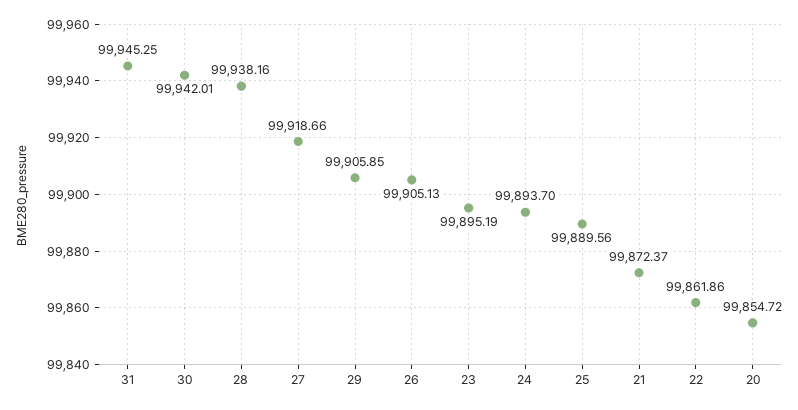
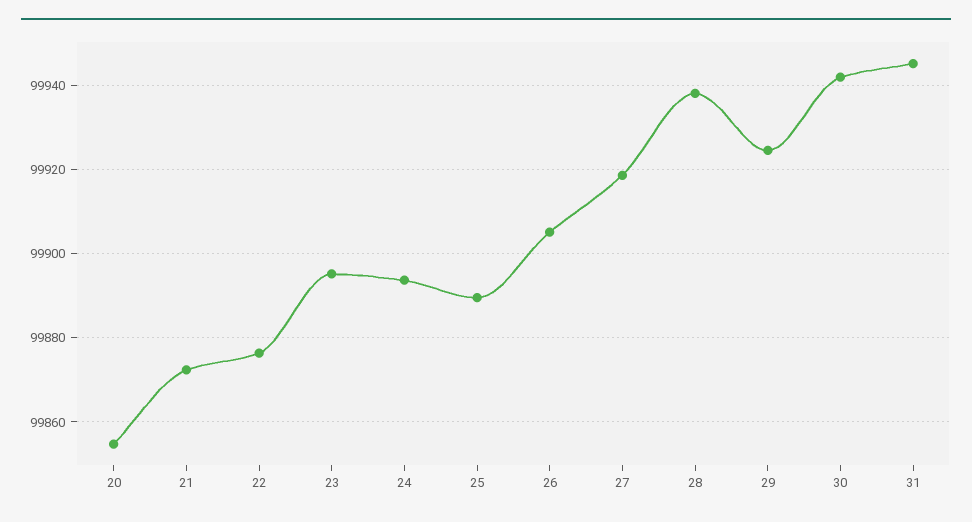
  {
    "31": 99945.25,
    "30": 99942.01,
    "28": 99938.16,
    "27": 99918.66,
-   "29": 99905.85,
+   "29": 99924,
    "26": 99905.13,
    "23": 99895.19,
    "24": 99893.7,
    "25": 99889.56,
    "21": 99872.37,
-   "22": 99861.86,
+   "22": 99876,
    "20": 99854.72
  }

